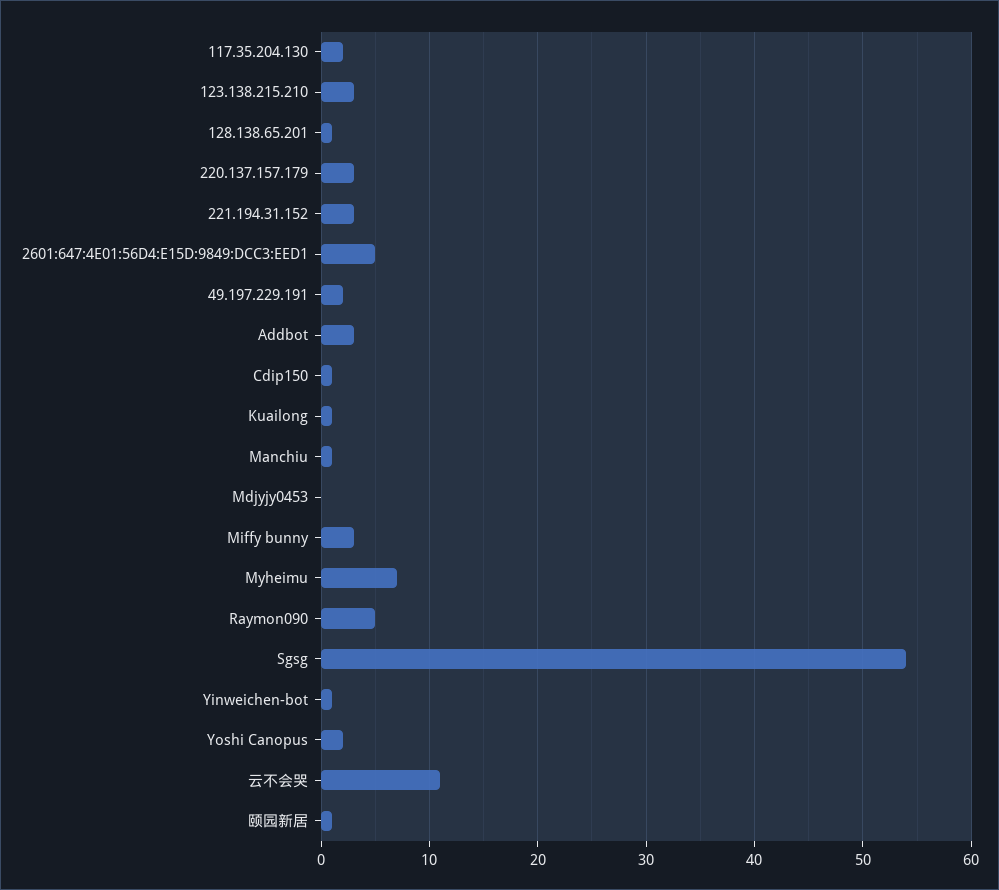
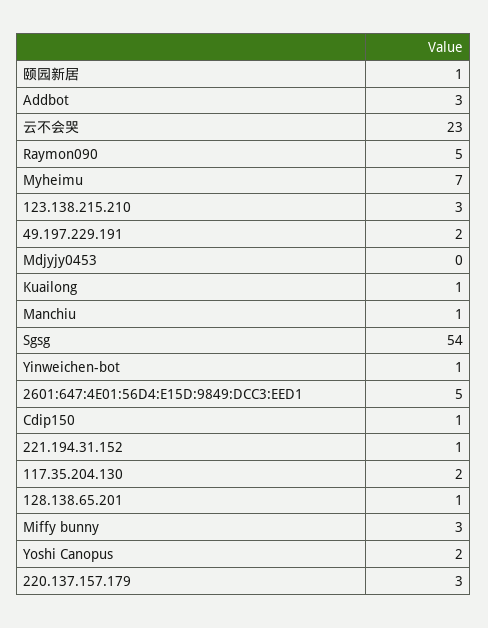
  {
    "117.35.204.130": 2,
    "123.138.215.210": 3,
    "128.138.65.201": 1,
    "220.137.157.179": 3,
-   "221.194.31.152": 3,
+   "221.194.31.152": 1,
    "2601:647:4E01:56D4:E15D:9849:DCC3:EED1": 5,
    "49.197.229.191": 2,
    "Addbot": 3,
    "Cdip150": 1,
    "Kuailong": 1,
    "Manchiu": 1,
    "Mdjyjy0453": 0,
    "Miffy bunny": 3,
    "Myheimu": 7,
    "Raymon090": 5,
    "Sgsg": 54,
    "Yinweichen-bot": 1,
    "Yoshi Canopus": 2,
-   "云不会哭": 11,
+   "云不会哭": 23,
    "颐园新居": 1
  }

